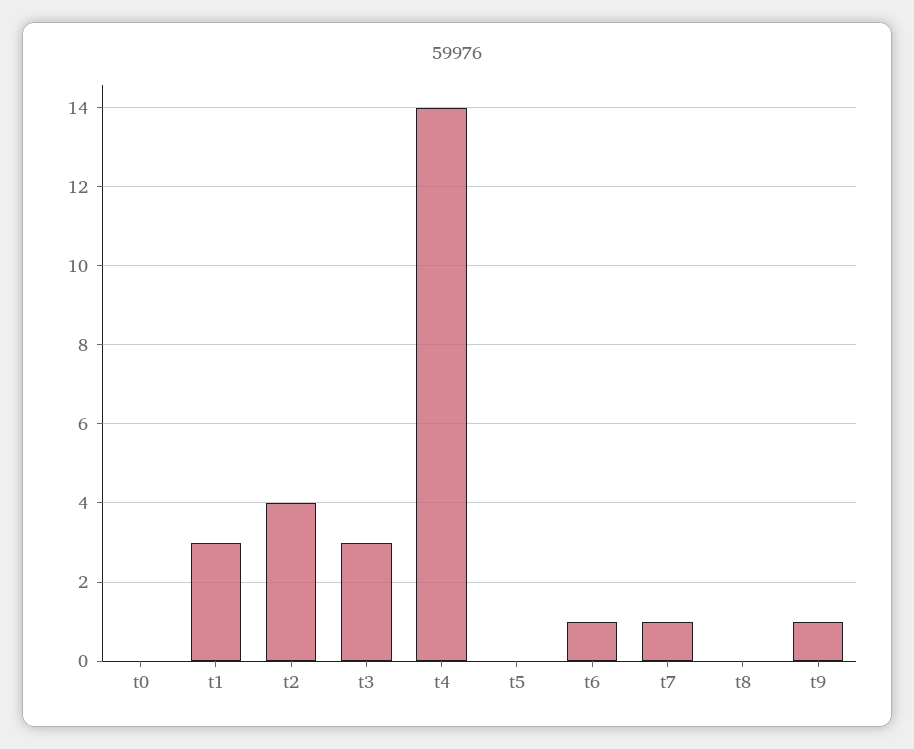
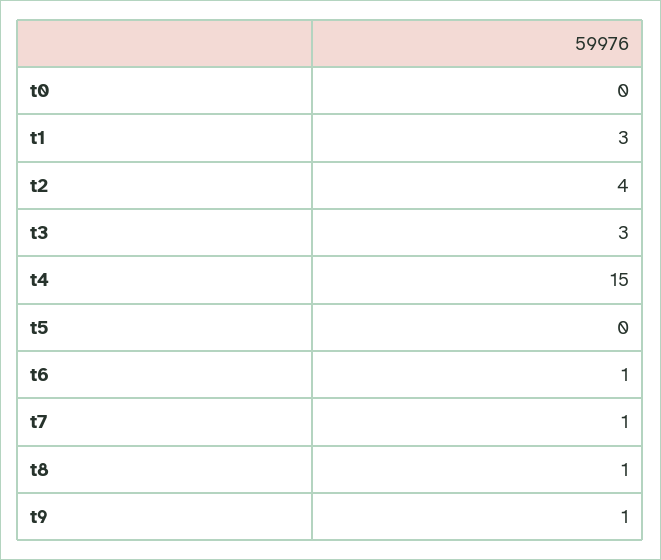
  {
    "t0": 0,
    "t1": 3,
    "t2": 4,
    "t3": 3,
-   "t4": 14,
+   "t4": 15,
    "t5": 0,
    "t6": 1,
    "t7": 1,
-   "t8": 0,
+   "t8": 1,
    "t9": 1
  }

